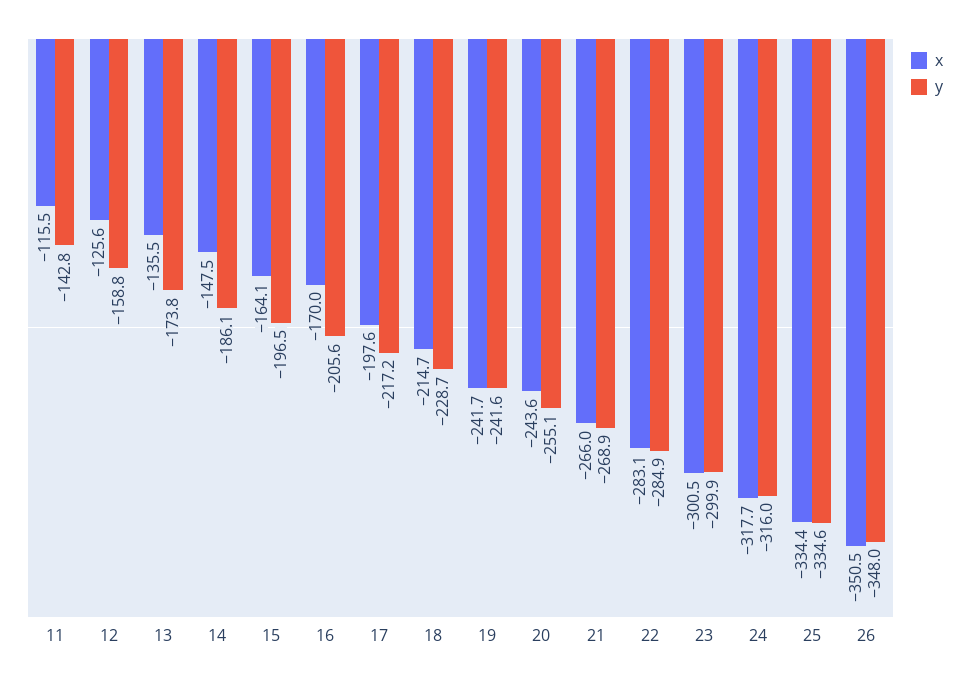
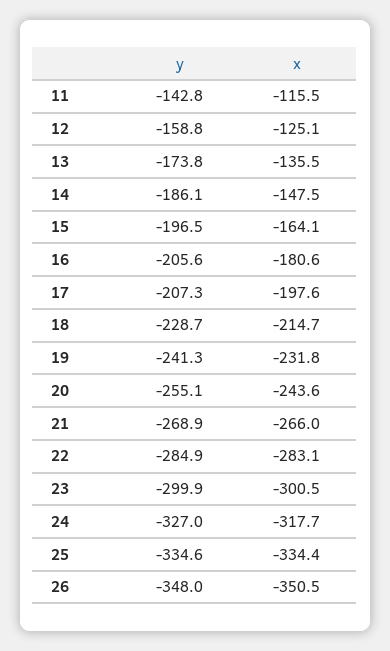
  {
    "x": {
      "11": -115.5,
-     "12": -125.6,
+     "12": -125.1,
      "13": -135.5,
      "14": -147.5,
      "15": -164.1,
-     "16": -170,
+     "16": -180.6,
      "17": -197.6,
      "18": -214.7,
-     "19": -241.7,
+     "19": -231.8,
      "20": -243.6,
      "21": -266,
      "22": -283.1,
      "23": -300.5,
      "24": -317.7,
      "25": -334.4,
      "26": -350.5
    },
    "y": {
      "11": -142.8,
      "12": -158.8,
      "13": -173.8,
      "14": -186.1,
      "15": -196.5,
      "16": -205.6,
-     "17": -217.2,
+     "17": -207.3,
      "18": -228.7,
-     "19": -241.6,
+     "19": -241.3,
      "20": -255.1,
      "21": -268.9,
      "22": -284.9,
      "23": -299.9,
-     "24": -316,
+     "24": -327,
      "25": -334.6,
      "26": -348
    }
  }

